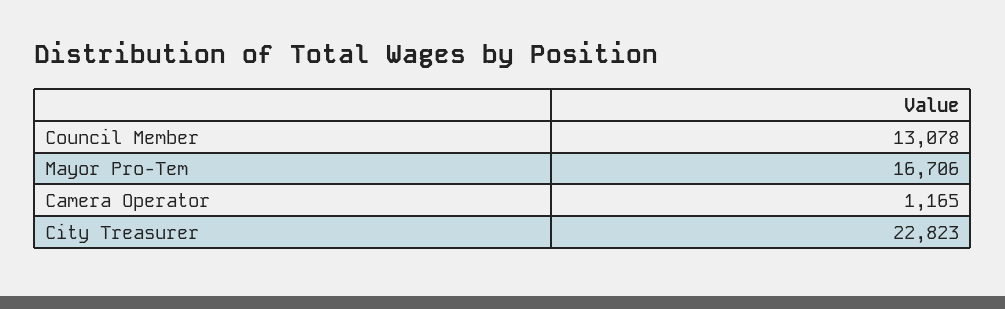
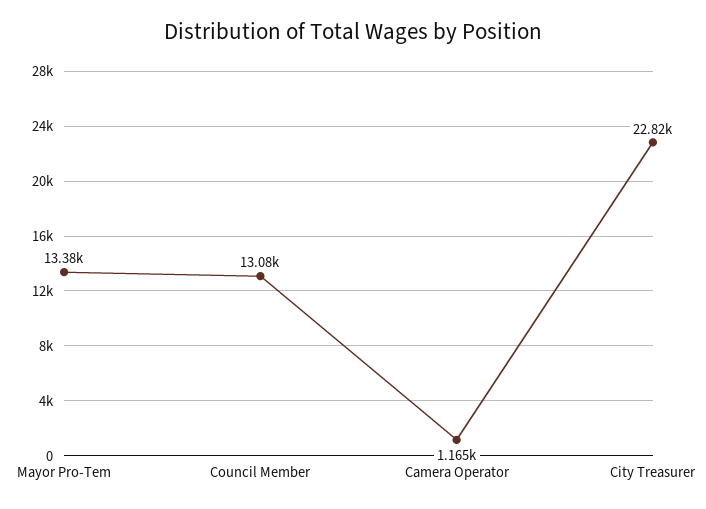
  {
    "Council Member": 13078,
-   "Mayor Pro-Tem": 16706,
+   "Mayor Pro-Tem": 13380,
    "Camera Operator": 1165,
    "City Treasurer": 22823
  }

